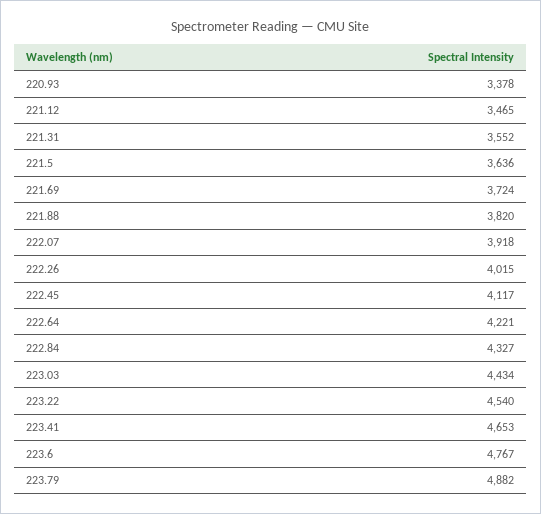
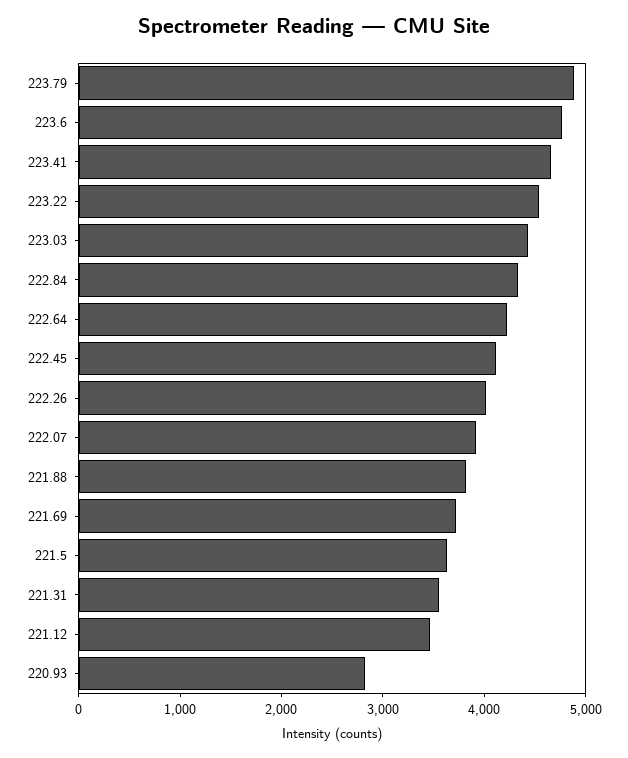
  {
-   "220.93": 3378,
+   "220.93": 2800,
    "221.12": 3465,
    "221.31": 3552,
    "221.5": 3636,
    "221.69": 3724,
    "221.88": 3820,
    "222.07": 3918,
    "222.26": 4015,
    "222.45": 4117,
    "222.64": 4221,
    "222.84": 4327,
    "223.03": 4434,
    "223.22": 4540,
    "223.41": 4653,
    "223.6": 4767,
    "223.79": 4882
  }

